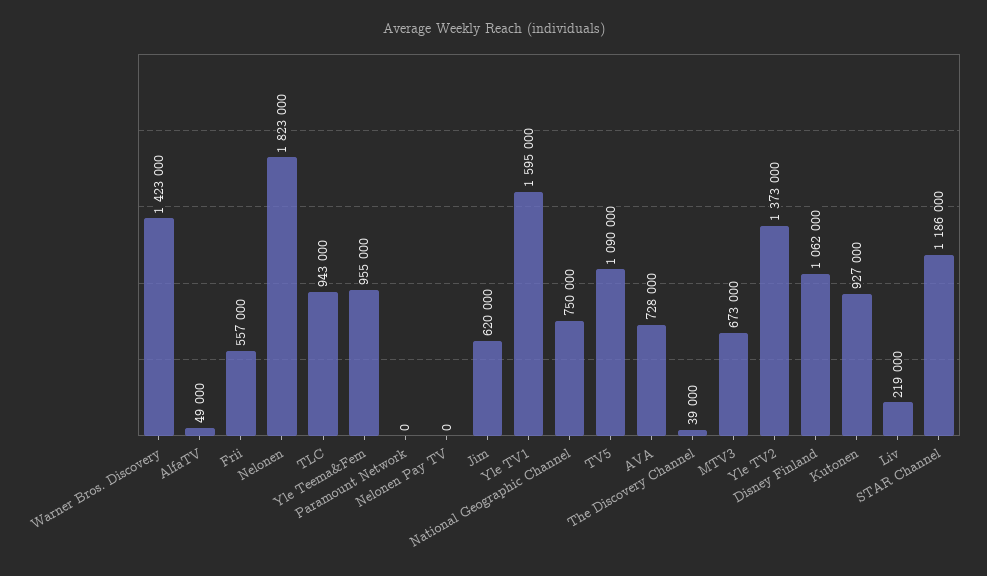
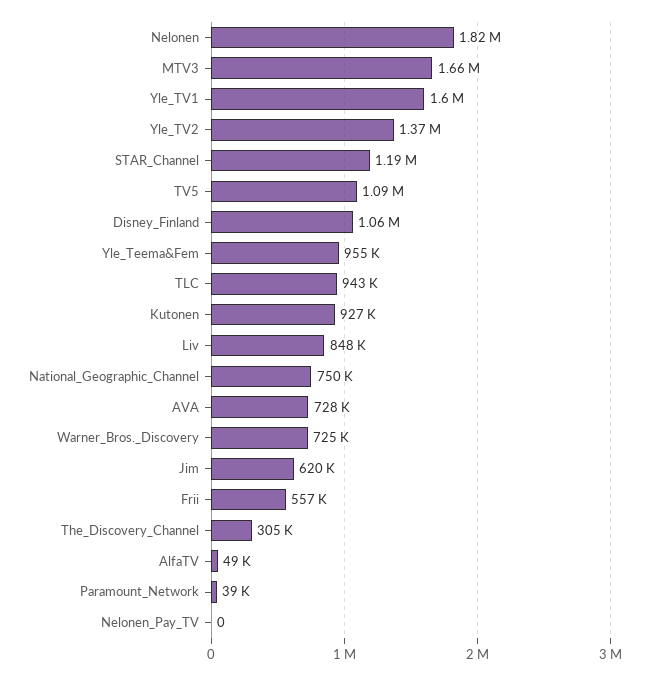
  {
-   "Warner Bros. Discovery": 1423000,
+   "Warner Bros. Discovery": 725000,
    "AlfaTV": 49000,
    "Frii": 557000,
    "Nelonen": 1823000,
    "TLC": 943000,
    "Yle Teema&Fem": 955000,
-   "Paramount Network": 0,
+   "Paramount Network": 39000,
    "Nelonen Pay TV": 0,
    "Jim": 620000,
    "Yle TV1": 1595000,
    "National Geographic Channel": 750000,
    "TV5": 1090000,
    "AVA": 728000,
-   "The Discovery Channel": 39000,
+   "The Discovery Channel": 305000,
-   "MTV3": 673000,
+   "MTV3": 1660000,
    "Yle TV2": 1373000,
    "Disney Finland": 1062000,
    "Kutonen": 927000,
-   "Liv": 219000,
+   "Liv": 848000,
    "STAR Channel": 1186000
  }

